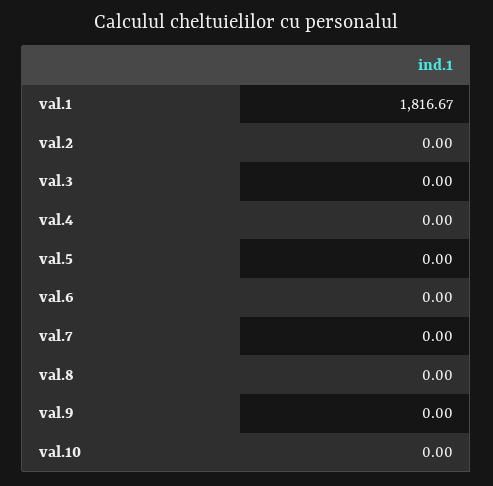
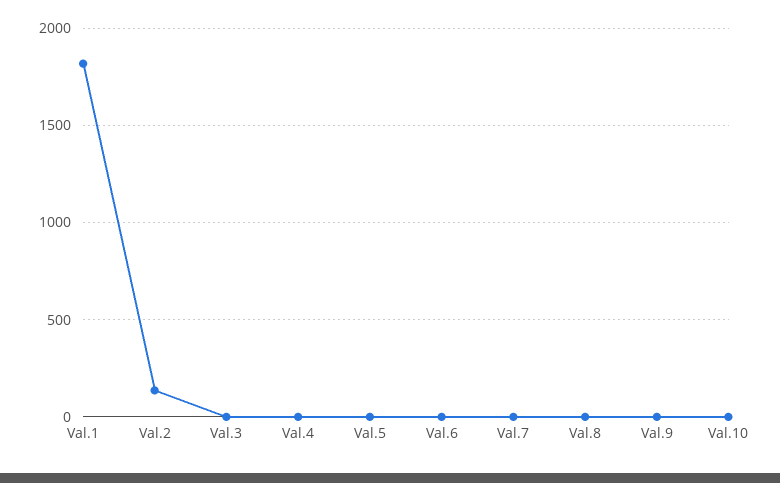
  {
    "val.1": 1816.67,
-   "val.2": 0,
+   "val.2": 150,
    "val.3": 0,
    "val.4": 0,
    "val.5": 0,
    "val.6": 0,
    "val.7": 0,
    "val.8": 0,
    "val.9": 0,
    "val.10": 0
  }

